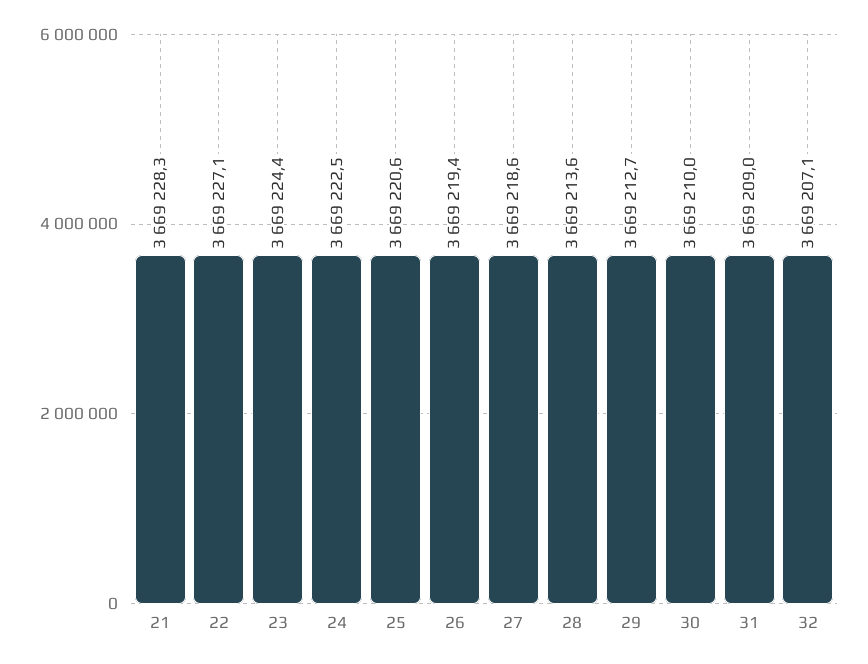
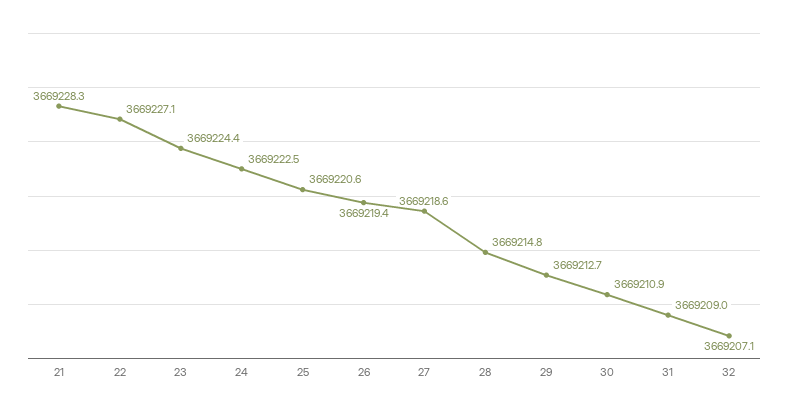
  {
    "21": 3669228.3,
    "22": 3669227.1,
    "23": 3669224.4,
    "24": 3669222.5,
    "25": 3669220.6,
    "26": 3669219.4,
    "27": 3669218.6,
-   "28": 3669213.6,
+   "28": 3669214.8,
    "29": 3669212.7,
-   "30": 3669210,
+   "30": 3669210.9,
    "31": 3669209,
    "32": 3669207.1
  }

